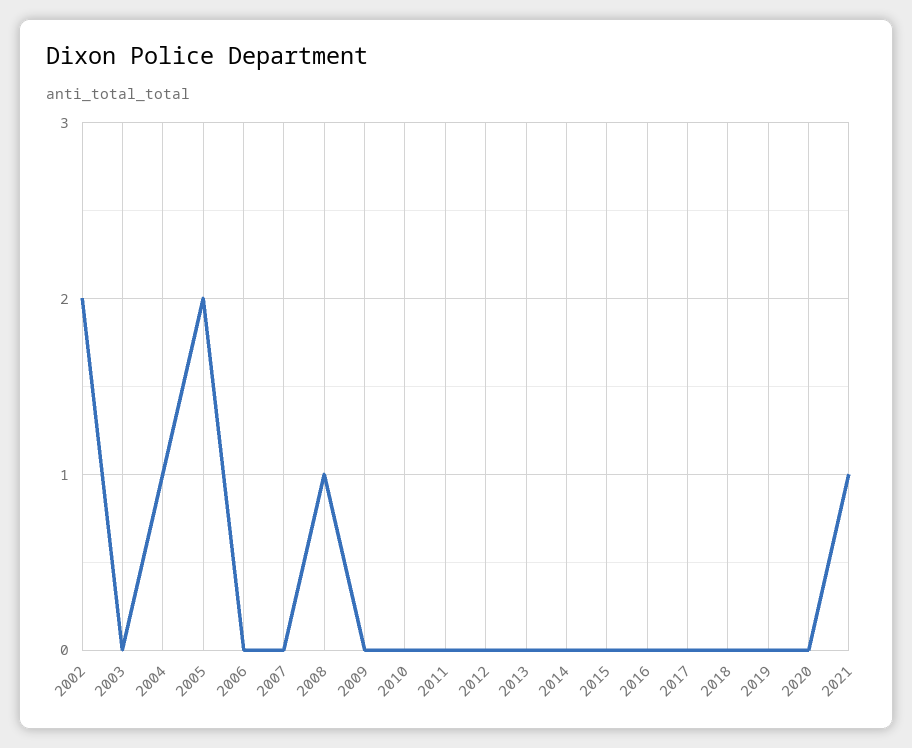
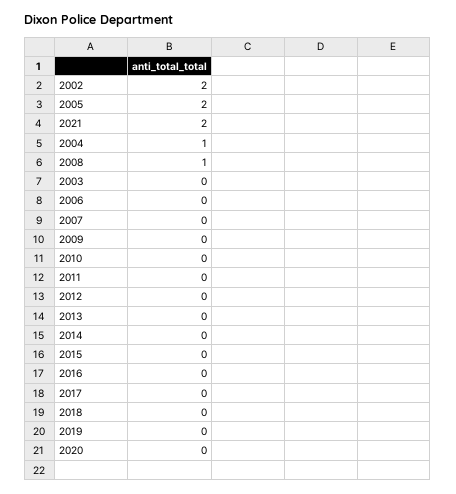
  {
    "2002": 2,
    "2003": 0,
    "2004": 1,
    "2005": 2,
    "2006": 0,
    "2007": 0,
    "2008": 1,
    "2009": 0,
    "2010": 0,
    "2011": 0,
    "2012": 0,
    "2013": 0,
    "2014": 0,
    "2015": 0,
    "2016": 0,
    "2017": 0,
    "2018": 0,
    "2019": 0,
    "2020": 0,
-   "2021": 1
+   "2021": 2
  }

